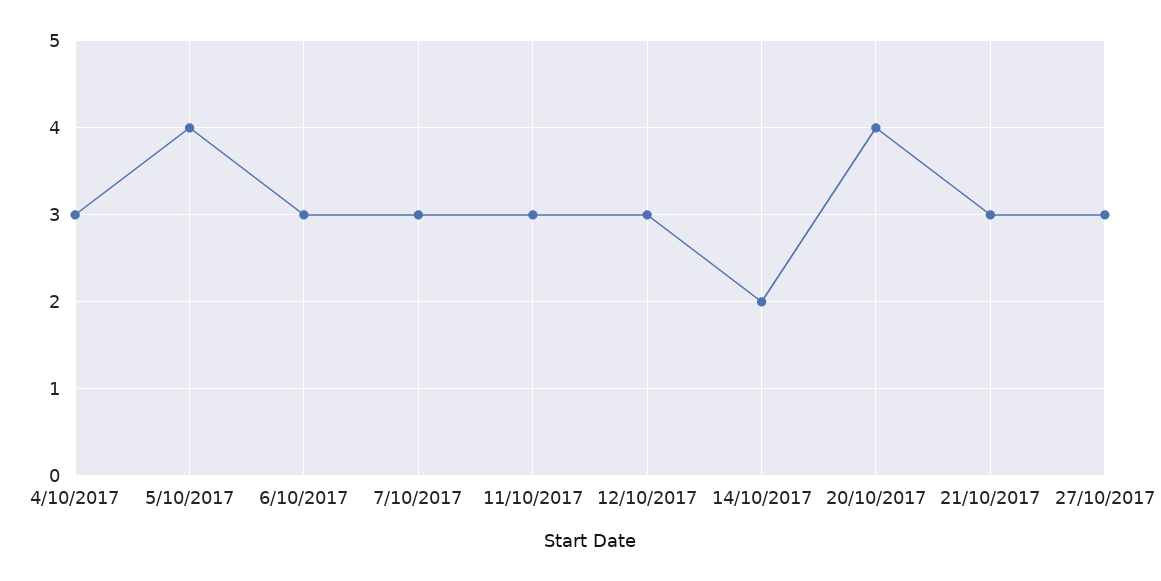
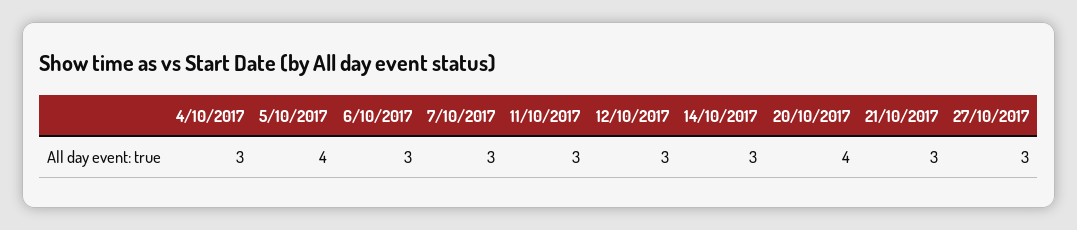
  {
    "4/10/2017": 3,
    "5/10/2017": 4,
    "6/10/2017": 3,
    "7/10/2017": 3,
    "11/10/2017": 3,
    "12/10/2017": 3,
-   "14/10/2017": 2,
+   "14/10/2017": 3,
    "20/10/2017": 4,
    "21/10/2017": 3,
    "27/10/2017": 3
  }

